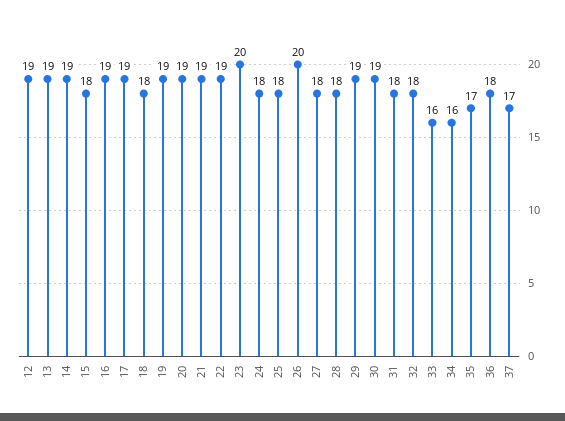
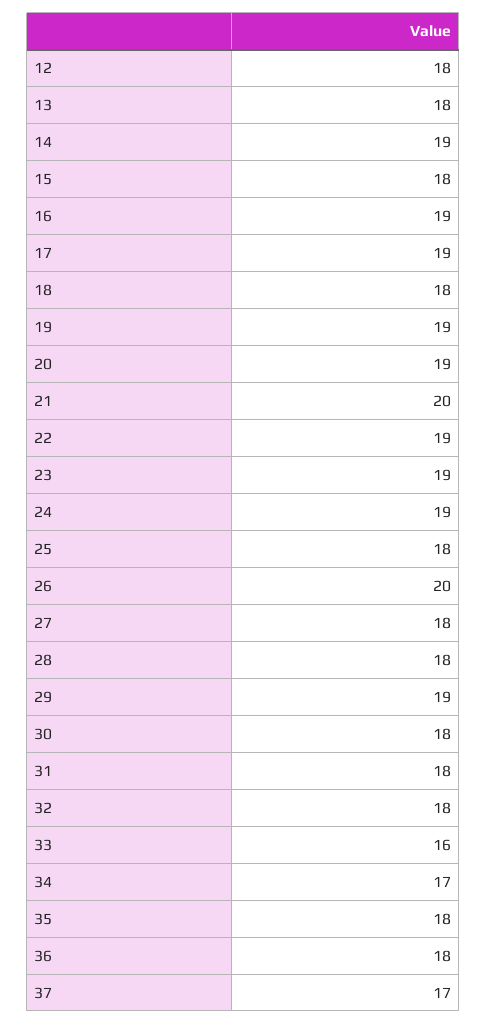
  {
-   "12": 19,
+   "12": 18,
-   "13": 19,
+   "13": 18,
    "14": 19,
    "15": 18,
    "16": 19,
    "17": 19,
    "18": 18,
    "19": 19,
    "20": 19,
-   "21": 19,
+   "21": 20,
    "22": 19,
-   "23": 20,
+   "23": 19,
-   "24": 18,
+   "24": 19,
    "25": 18,
    "26": 20,
    "27": 18,
    "28": 18,
    "29": 19,
-   "30": 19,
+   "30": 18,
    "31": 18,
    "32": 18,
    "33": 16,
-   "34": 16,
+   "34": 17,
-   "35": 17,
+   "35": 18,
    "36": 18,
    "37": 17
  }

